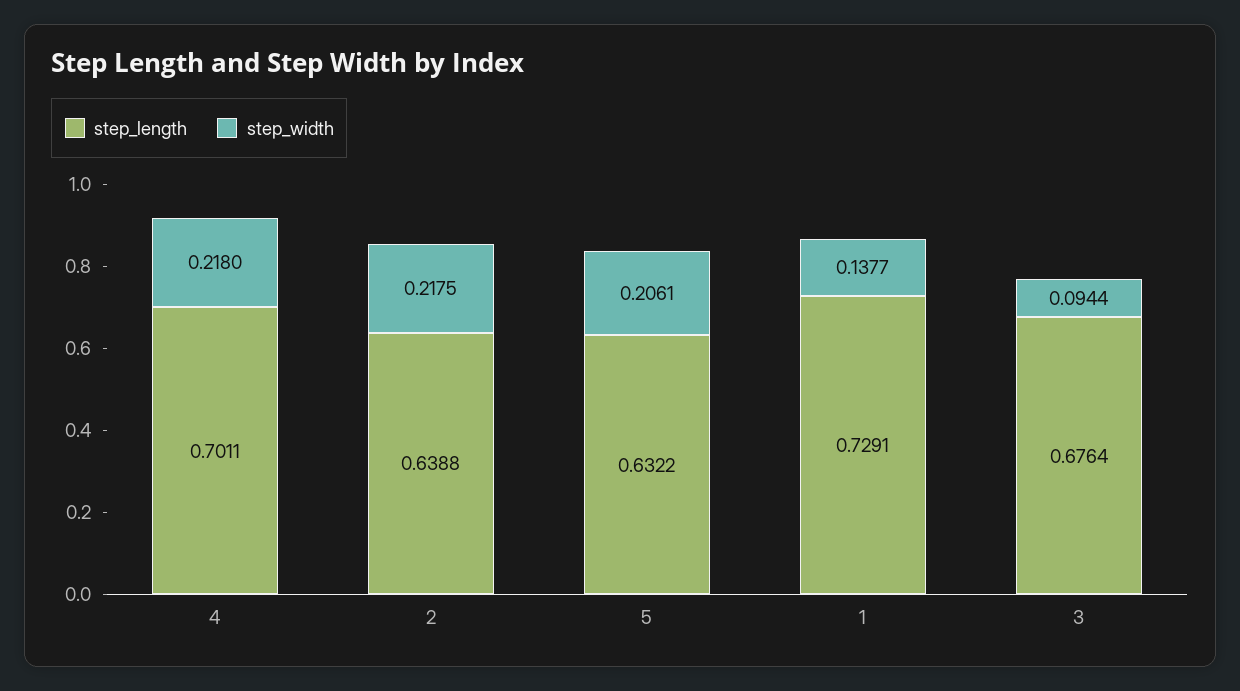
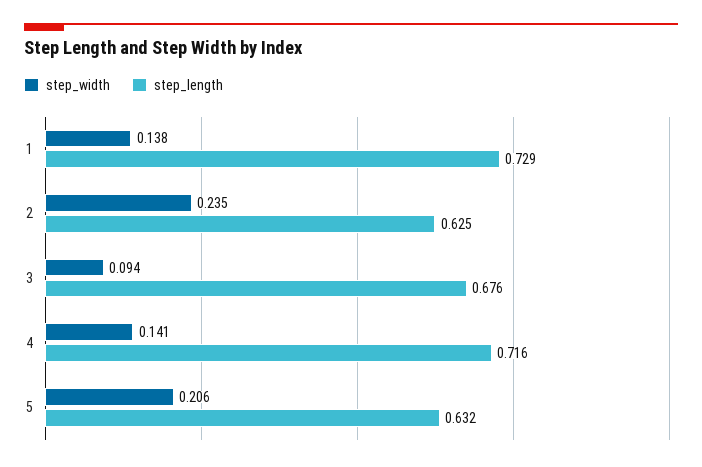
  {
    "step_length": {
-     "4": 0.7011,
+     "4": 0.716,
-     "2": 0.6388,
+     "2": 0.625,
      "5": 0.6322,
      "1": 0.7291,
      "3": 0.6764
    },
    "step_width": {
-     "4": 0.218,
+     "4": 0.141,
-     "2": 0.2175,
+     "2": 0.235,
      "5": 0.2061,
      "1": 0.1377,
      "3": 0.0944
    }
  }

